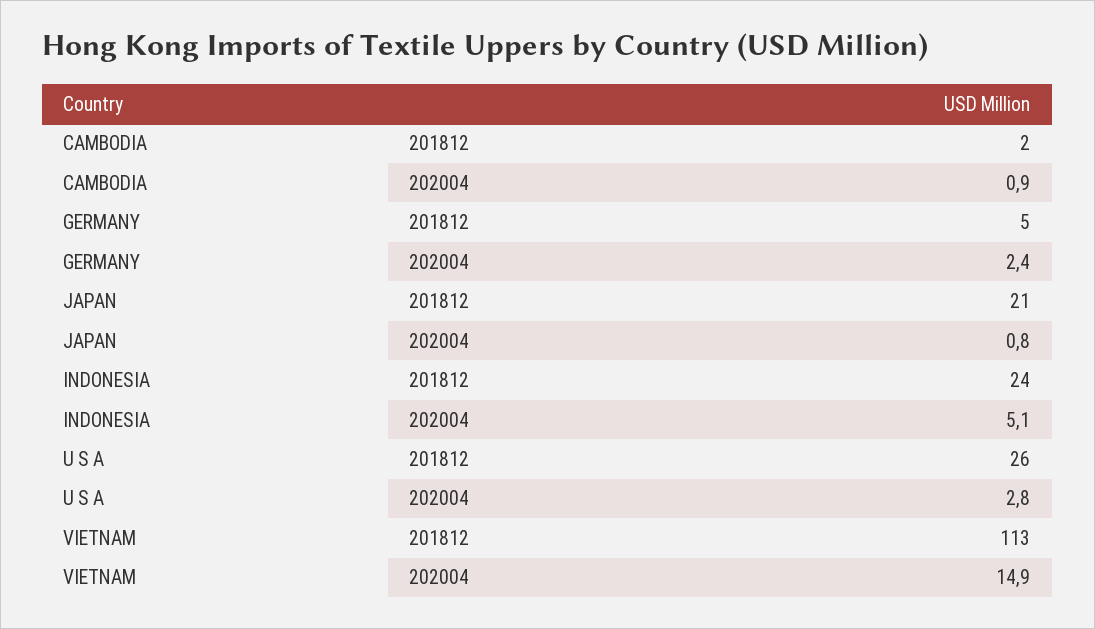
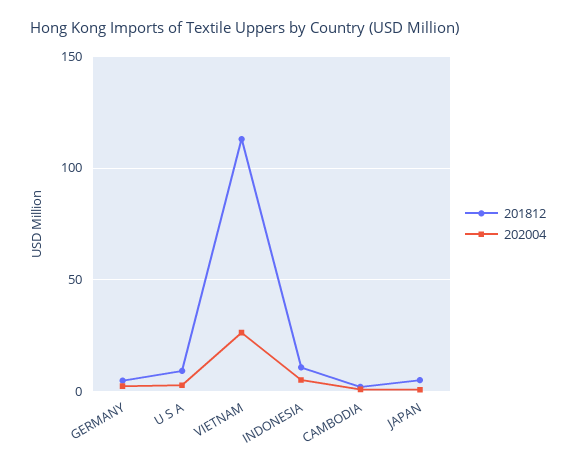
  {
    "201812": {
      "CAMBODIA": 2,
      "GERMANY": 5,
-     "JAPAN": 21,
+     "JAPAN": 5,
-     "INDONESIA": 24,
+     "INDONESIA": 10,
-     "U S A": 26,
+     "U S A": 10,
      "VIETNAM": 113
    },
    "202004": {
      "CAMBODIA": 0.9,
      "GERMANY": 2.4,
      "JAPAN": 0.8,
      "INDONESIA": 5.1,
      "U S A": 2.8,
-     "VIETNAM": 14.9
+     "VIETNAM": 25
    }
  }

